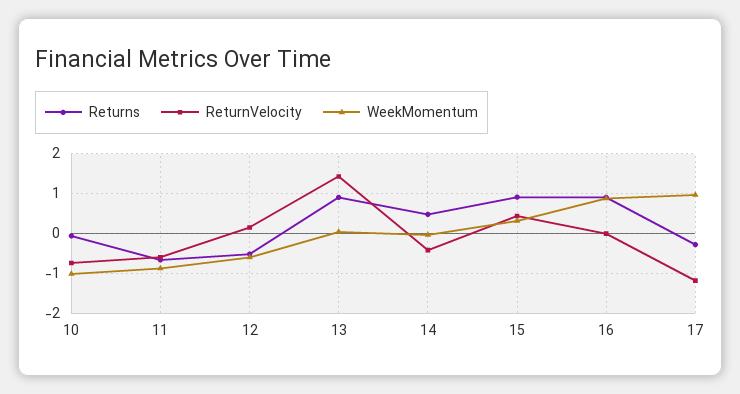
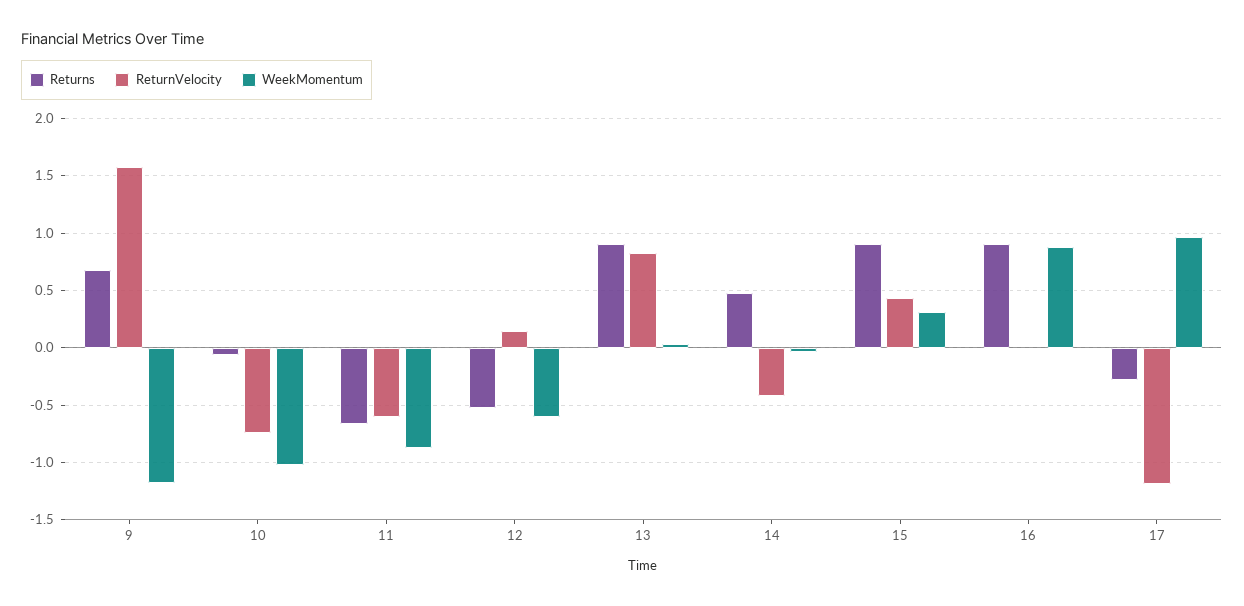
  {
    "Returns": {
      "10": -0.1,
      "11": -0.7,
      "12": -0.5,
      "13": 0.9,
      "14": 0.5,
      "15": 0.9,
      "16": 0.9,
-     "17": -0.3
+     "17": -0.3,
+     "9": 0.7
    },
    "ReturnVelocity": {
      "10": -0.7,
      "11": -0.6,
      "12": 0.1,
-     "13": 1.4,
+     "13": 0.8,
      "14": -0.4,
      "15": 0.4,
      "16": 0,
-     "17": -1.2
+     "17": -1.2,
+     "9": 1.6
    },
    "WeekMomentum": {
      "10": -1,
      "11": -0.9,
      "12": -0.6,
      "13": 0,
      "14": 0,
      "15": 0.3,
      "16": 0.9,
-     "17": 1
+     "17": 1,
+     "9": -1.2
    }
  }

